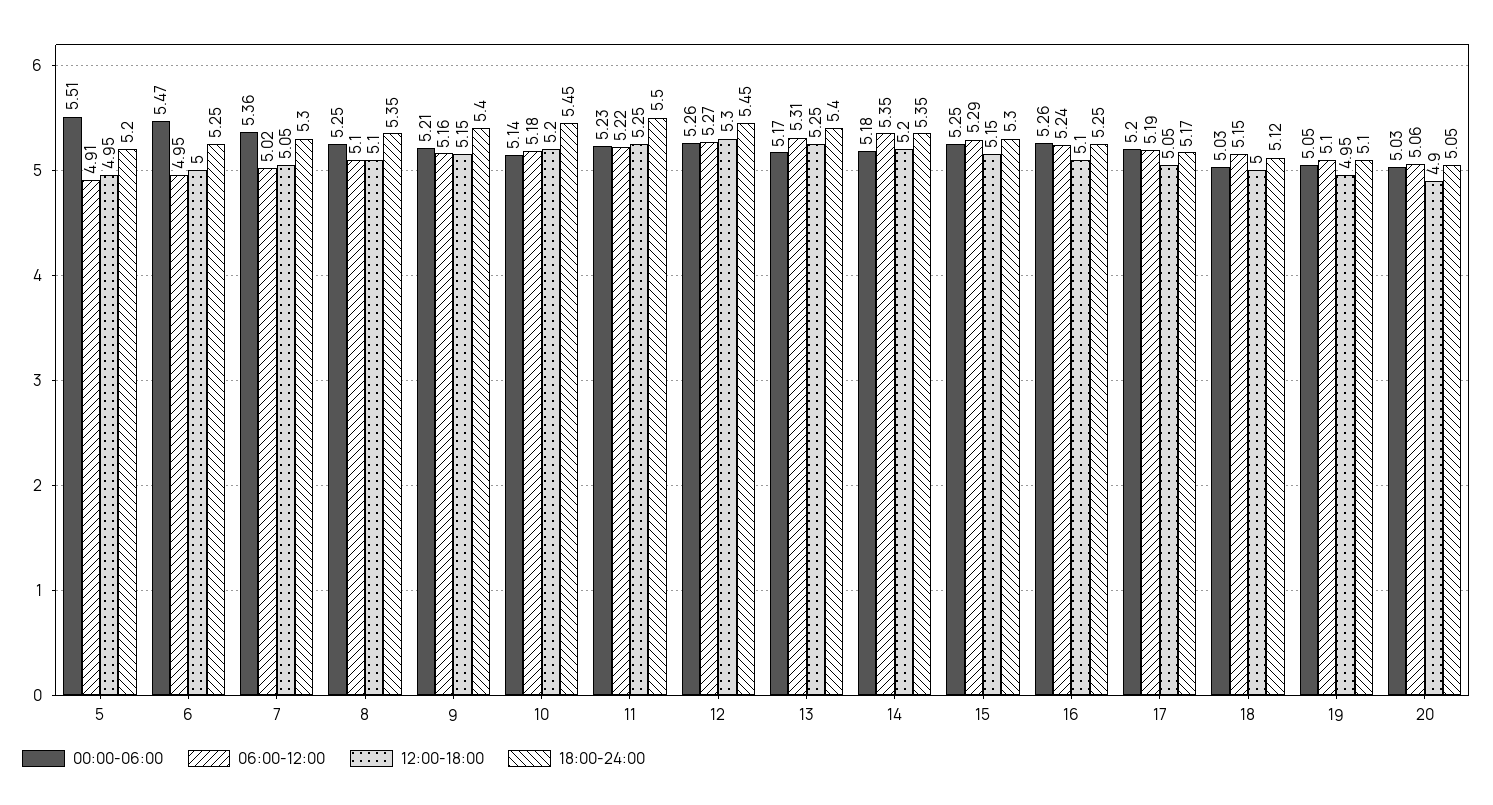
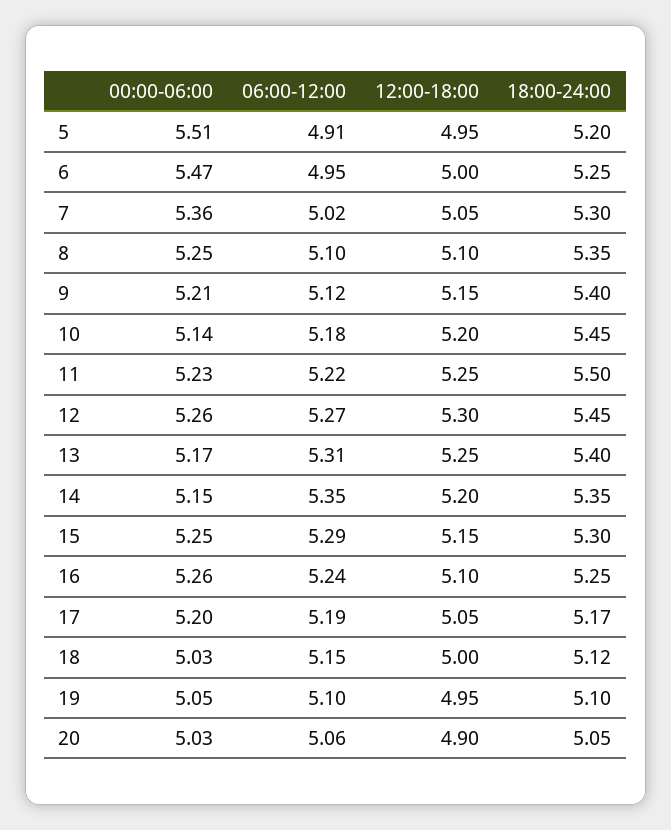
  {
    "00:00-06:00": {
      "5": 5.51,
      "6": 5.47,
      "7": 5.36,
      "8": 5.25,
      "9": 5.21,
      "10": 5.14,
      "11": 5.23,
      "12": 5.26,
      "13": 5.17,
-     "14": 5.18,
+     "14": 5.15,
      "15": 5.25,
      "16": 5.26,
      "17": 5.2,
      "18": 5.03,
      "19": 5.05,
      "20": 5.03
    },
    "06:00-12:00": {
      "5": 4.91,
      "6": 4.95,
      "7": 5.02,
      "8": 5.1,
-     "9": 5.16,
+     "9": 5.12,
      "10": 5.18,
      "11": 5.22,
      "12": 5.27,
      "13": 5.31,
      "14": 5.35,
      "15": 5.29,
      "16": 5.24,
      "17": 5.19,
      "18": 5.15,
      "19": 5.1,
      "20": 5.06
    },
    "12:00-18:00": {
      "5": 4.95,
      "6": 5,
      "7": 5.05,
      "8": 5.1,
      "9": 5.15,
      "10": 5.2,
      "11": 5.25,
      "12": 5.3,
      "13": 5.25,
      "14": 5.2,
      "15": 5.15,
      "16": 5.1,
      "17": 5.05,
      "18": 5,
      "19": 4.95,
      "20": 4.9
    },
    "18:00-24:00": {
      "5": 5.2,
      "6": 5.25,
      "7": 5.3,
      "8": 5.35,
      "9": 5.4,
      "10": 5.45,
      "11": 5.5,
      "12": 5.45,
      "13": 5.4,
      "14": 5.35,
      "15": 5.3,
      "16": 5.25,
      "17": 5.17,
      "18": 5.12,
      "19": 5.1,
      "20": 5.05
    }
  }

